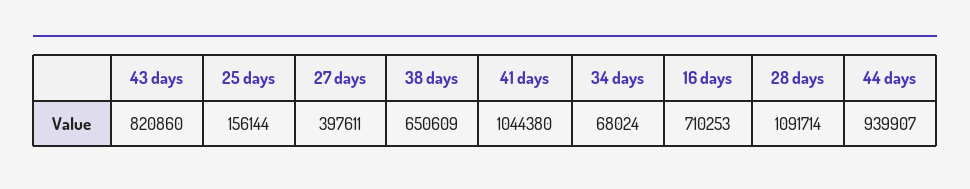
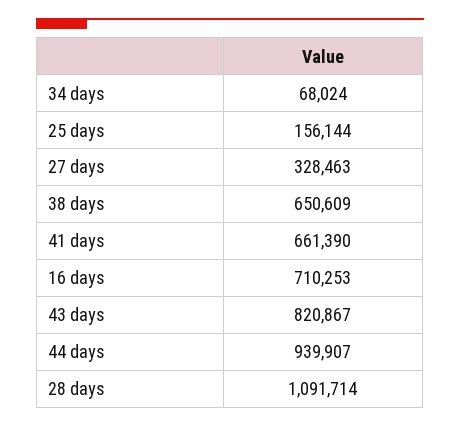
  {
-   "43 days": 820860,
+   "43 days": 820867,
    "25 days": 156144,
-   "27 days": 397611,
+   "27 days": 328463,
    "38 days": 650609,
-   "41 days": 1044380,
+   "41 days": 661390,
    "34 days": 68024,
    "16 days": 710253,
    "28 days": 1091714,
    "44 days": 939907
  }

